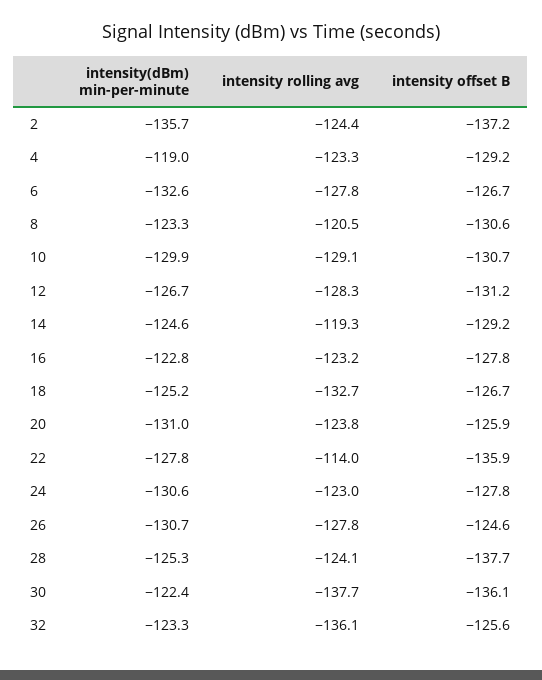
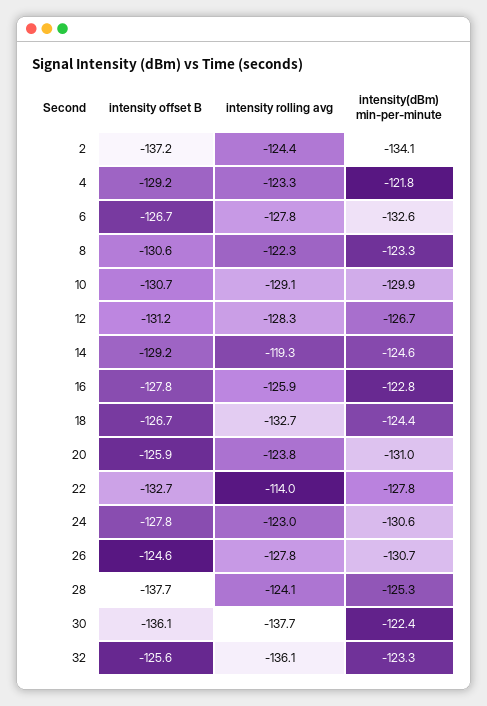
  {
    "intensity(dBm) min-per-minute": {
-     "2": -135.7,
+     "2": -134.1,
-     "4": -119,
+     "4": -121.8,
      "6": -132.6,
      "8": -123.3,
      "10": -129.9,
      "12": -126.7,
      "14": -124.6,
      "16": -122.8,
-     "18": -125.2,
+     "18": -124.4,
      "20": -131,
      "22": -127.8,
      "24": -130.6,
      "26": -130.7,
      "28": -125.3,
      "30": -122.4,
      "32": -123.3
    },
    "intensity rolling avg": {
      "2": -124.4,
      "4": -123.3,
      "6": -127.8,
-     "8": -120.5,
+     "8": -122.3,
      "10": -129.1,
      "12": -128.3,
      "14": -119.3,
-     "16": -123.2,
+     "16": -125.9,
      "18": -132.7,
      "20": -123.8,
      "22": -114,
      "24": -123,
      "26": -127.8,
      "28": -124.1,
      "30": -137.7,
      "32": -136.1
    },
    "intensity offset B": {
      "2": -137.2,
      "4": -129.2,
      "6": -126.7,
      "8": -130.6,
      "10": -130.7,
      "12": -131.2,
      "14": -129.2,
      "16": -127.8,
      "18": -126.7,
      "20": -125.9,
-     "22": -135.9,
+     "22": -132.7,
      "24": -127.8,
      "26": -124.6,
      "28": -137.7,
      "30": -136.1,
      "32": -125.6
    }
  }

